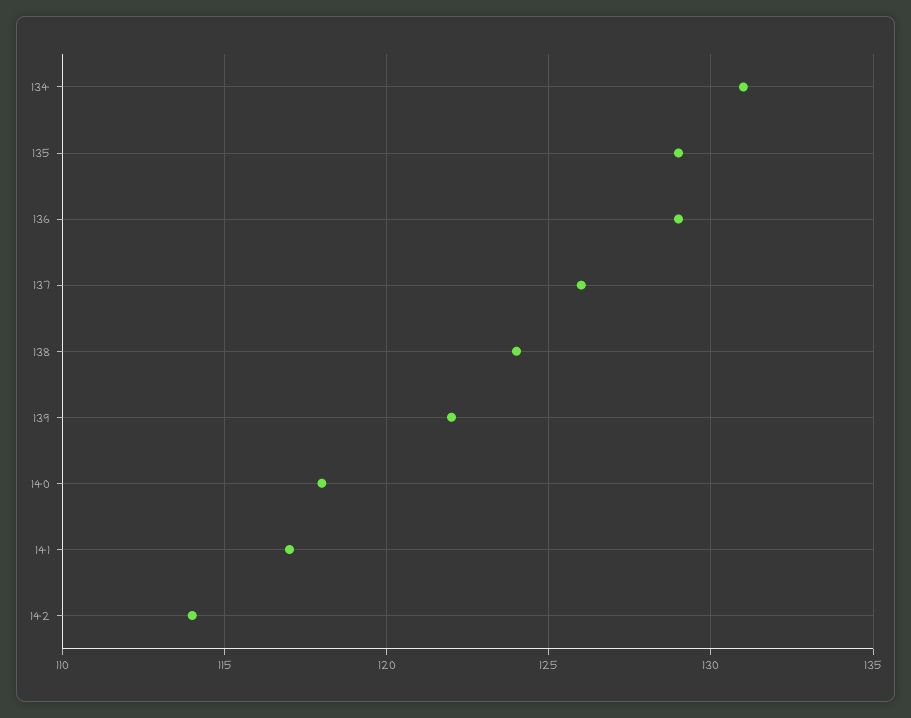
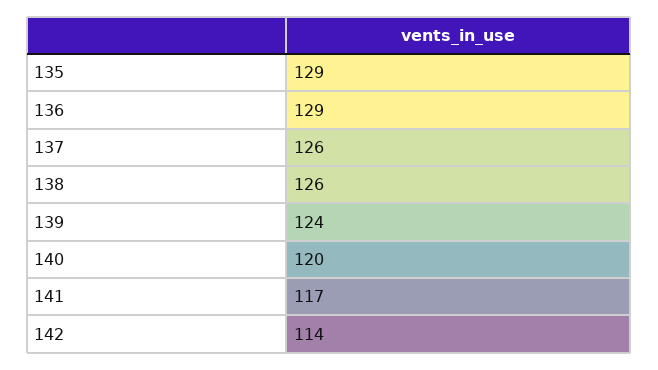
  {
-   "134": 131,
    "135": 129,
    "136": 129,
    "137": 126,
-   "138": 124,
+   "138": 126,
-   "139": 122,
+   "139": 124,
-   "140": 118,
+   "140": 120,
    "141": 117,
    "142": 114
  }

